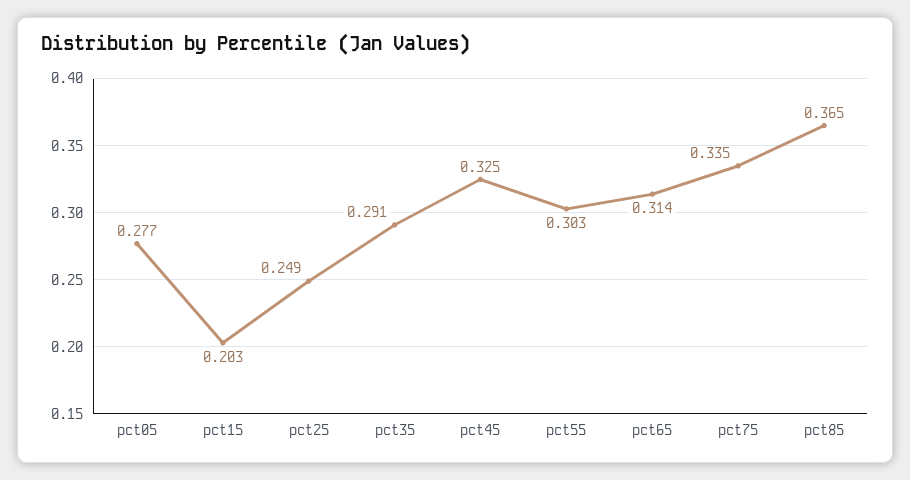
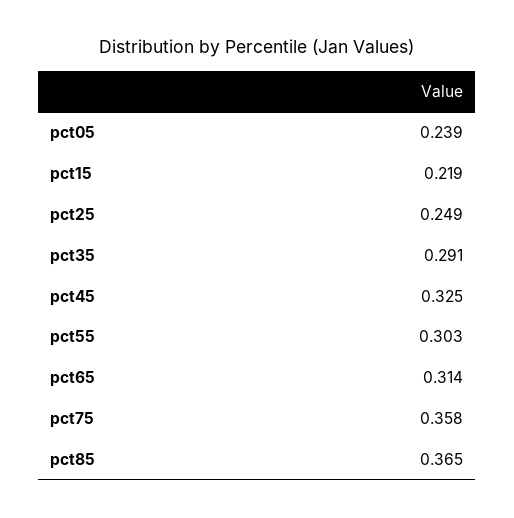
  {
-   "pct05": 0.277,
+   "pct05": 0.239,
-   "pct15": 0.203,
+   "pct15": 0.219,
    "pct25": 0.249,
    "pct35": 0.291,
    "pct45": 0.325,
    "pct55": 0.303,
    "pct65": 0.314,
-   "pct75": 0.335,
+   "pct75": 0.358,
    "pct85": 0.365
  }

